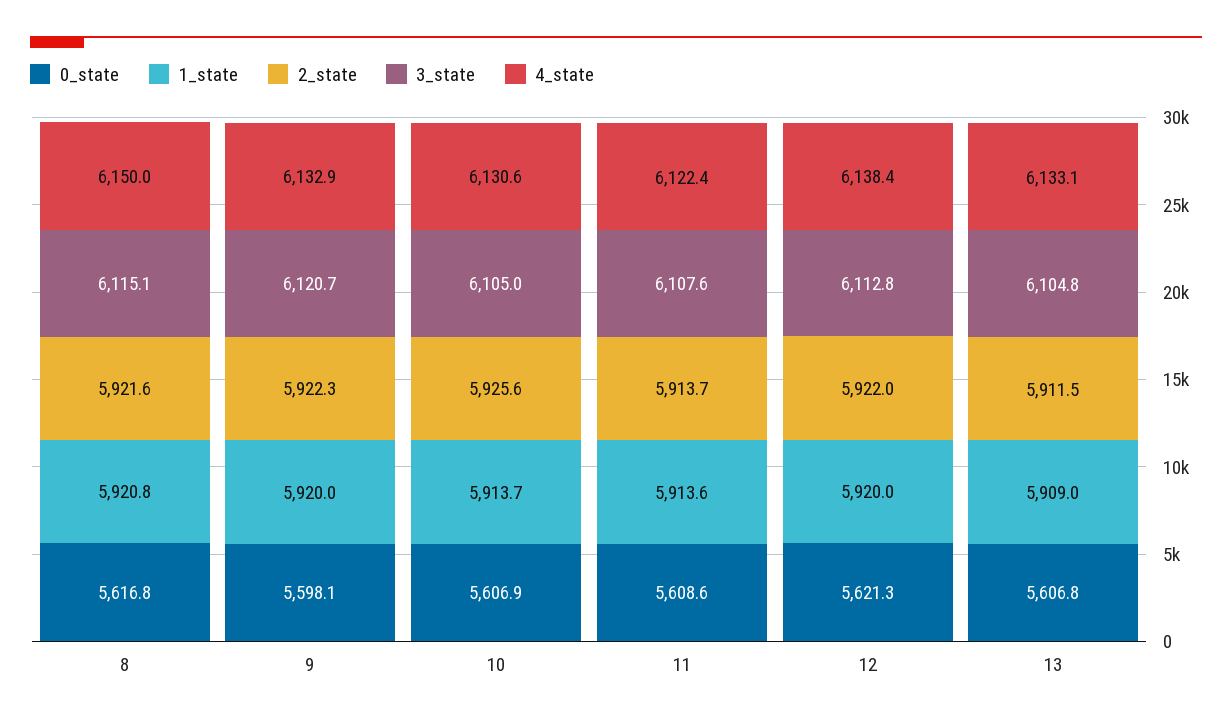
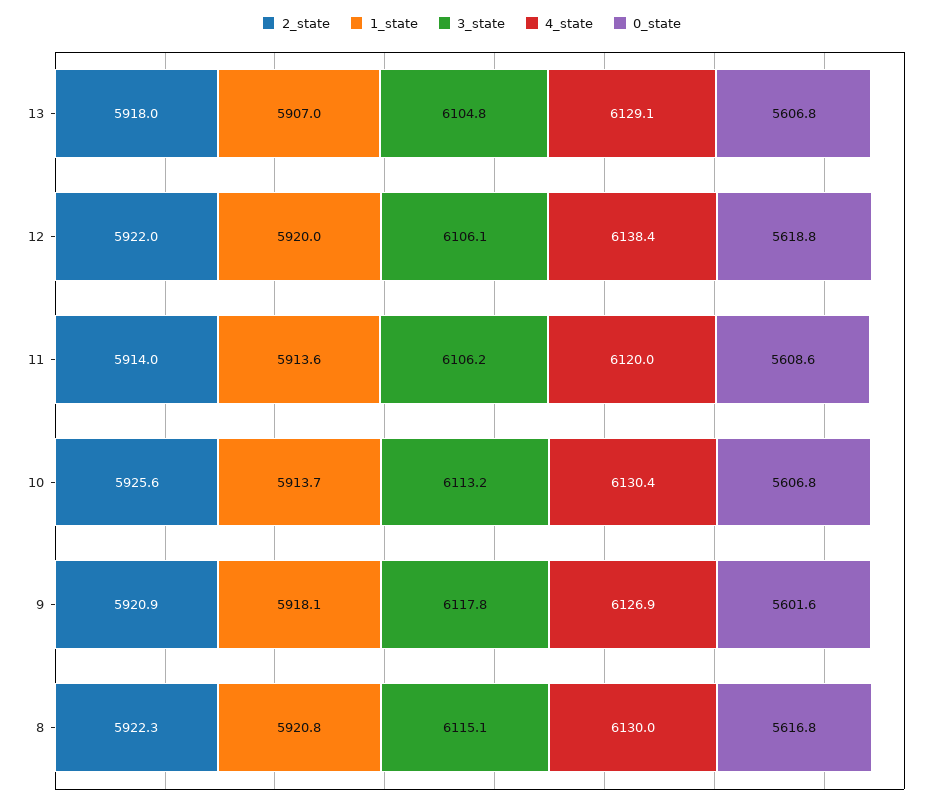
  {
    "0_state": {
      "8": 5616.8,
-     "9": 5598.1,
+     "9": 5601.6,
-     "10": 5606.9,
+     "10": 5606.8,
      "11": 5608.6,
-     "12": 5621.3,
+     "12": 5618.8,
      "13": 5606.8
    },
    "1_state": {
      "8": 5920.8,
-     "9": 5920,
+     "9": 5918.1,
      "10": 5913.7,
      "11": 5913.6,
      "12": 5920,
-     "13": 5909
+     "13": 5907
    },
    "2_state": {
-     "8": 5921.6,
+     "8": 5922.3,
-     "9": 5922.3,
+     "9": 5920.9,
      "10": 5925.6,
-     "11": 5913.7,
+     "11": 5914,
      "12": 5922,
-     "13": 5911.5
+     "13": 5918
    },
    "3_state": {
      "8": 6115.1,
-     "9": 6120.7,
+     "9": 6117.8,
-     "10": 6105,
+     "10": 6113.2,
-     "11": 6107.6,
+     "11": 6106.2,
-     "12": 6112.8,
+     "12": 6106.1,
      "13": 6104.8
    },
    "4_state": {
-     "8": 6150,
+     "8": 6130,
-     "9": 6132.9,
+     "9": 6126.9,
-     "10": 6130.6,
+     "10": 6130.4,
-     "11": 6122.4,
+     "11": 6120,
      "12": 6138.4,
-     "13": 6133.1
+     "13": 6129.1
    }
  }

